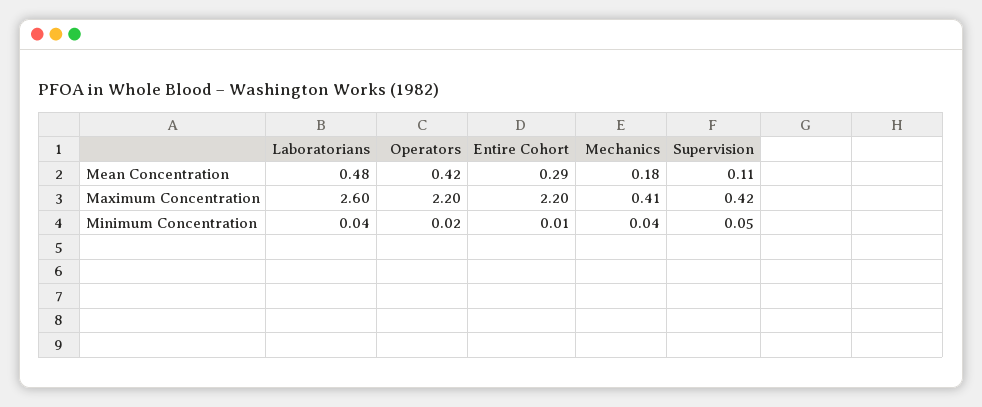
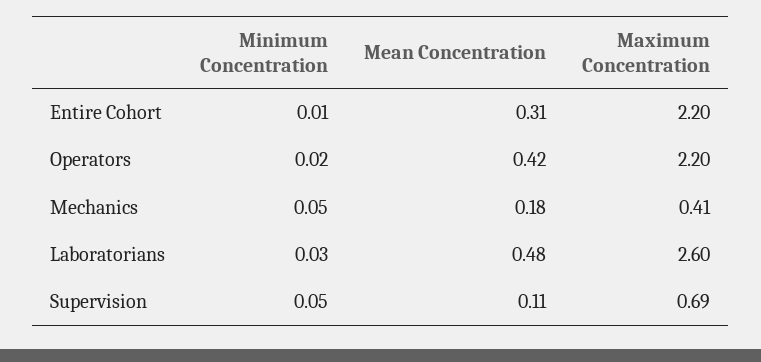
  {
    "Laboratorians": {
      "Mean Concentration": 0.48,
      "Maximum Concentration": 2.6,
-     "Minimum Concentration": 0.04
+     "Minimum Concentration": 0.03
    },
    "Operators": {
      "Mean Concentration": 0.42,
      "Maximum Concentration": 2.2,
      "Minimum Concentration": 0.02
    },
    "Entire Cohort": {
-     "Mean Concentration": 0.29,
+     "Mean Concentration": 0.31,
      "Maximum Concentration": 2.2,
      "Minimum Concentration": 0.01
    },
    "Mechanics": {
      "Mean Concentration": 0.18,
      "Maximum Concentration": 0.41,
-     "Minimum Concentration": 0.04
+     "Minimum Concentration": 0.05
    },
    "Supervision": {
      "Mean Concentration": 0.11,
-     "Maximum Concentration": 0.42,
+     "Maximum Concentration": 0.69,
      "Minimum Concentration": 0.05
    }
  }

